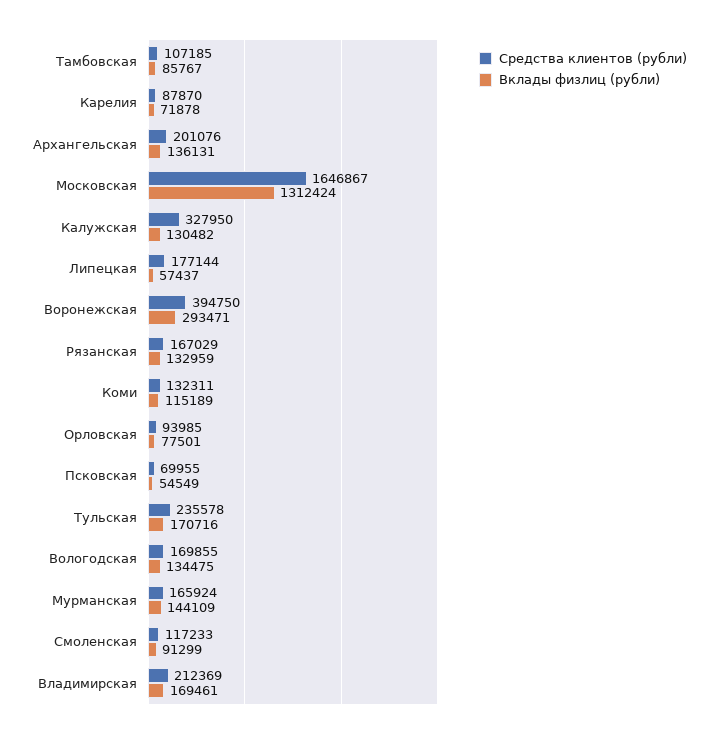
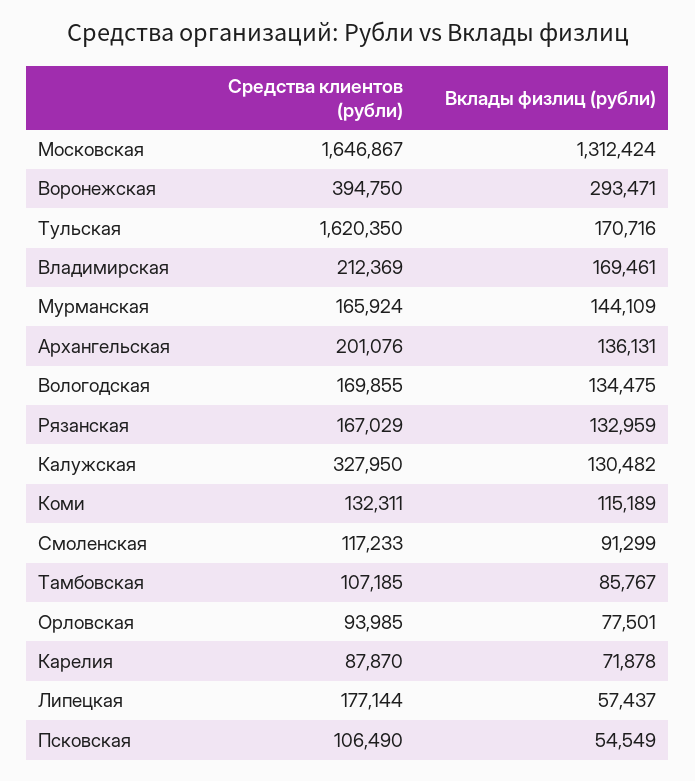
  {
    "Средства клиентов (рубли)": {
      "Тамбовская": 107185,
      "Карелия": 87870,
      "Архангельская": 201076,
      "Московская": 1646867,
      "Калужская": 327950,
      "Липецкая": 177144,
      "Воронежская": 394750,
      "Рязанская": 167029,
      "Коми": 132311,
      "Орловская": 93985,
-     "Псковская": 69955,
+     "Псковская": 106490,
-     "Тульская": 235578,
+     "Тульская": 1620350,
      "Вологодская": 169855,
      "Мурманская": 165924,
      "Смоленская": 117233,
      "Владимирская": 212369
    },
    "Вклады физлиц (рубли)": {
      "Тамбовская": 85767,
      "Карелия": 71878,
      "Архангельская": 136131,
      "Московская": 1312424,
      "Калужская": 130482,
      "Липецкая": 57437,
      "Воронежская": 293471,
      "Рязанская": 132959,
      "Коми": 115189,
      "Орловская": 77501,
      "Псковская": 54549,
      "Тульская": 170716,
      "Вологодская": 134475,
      "Мурманская": 144109,
      "Смоленская": 91299,
      "Владимирская": 169461
    }
  }

